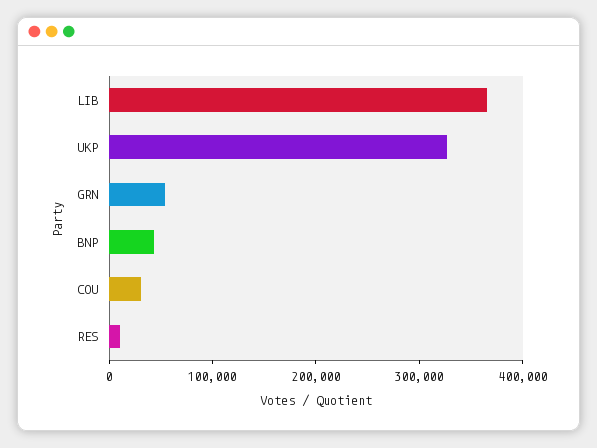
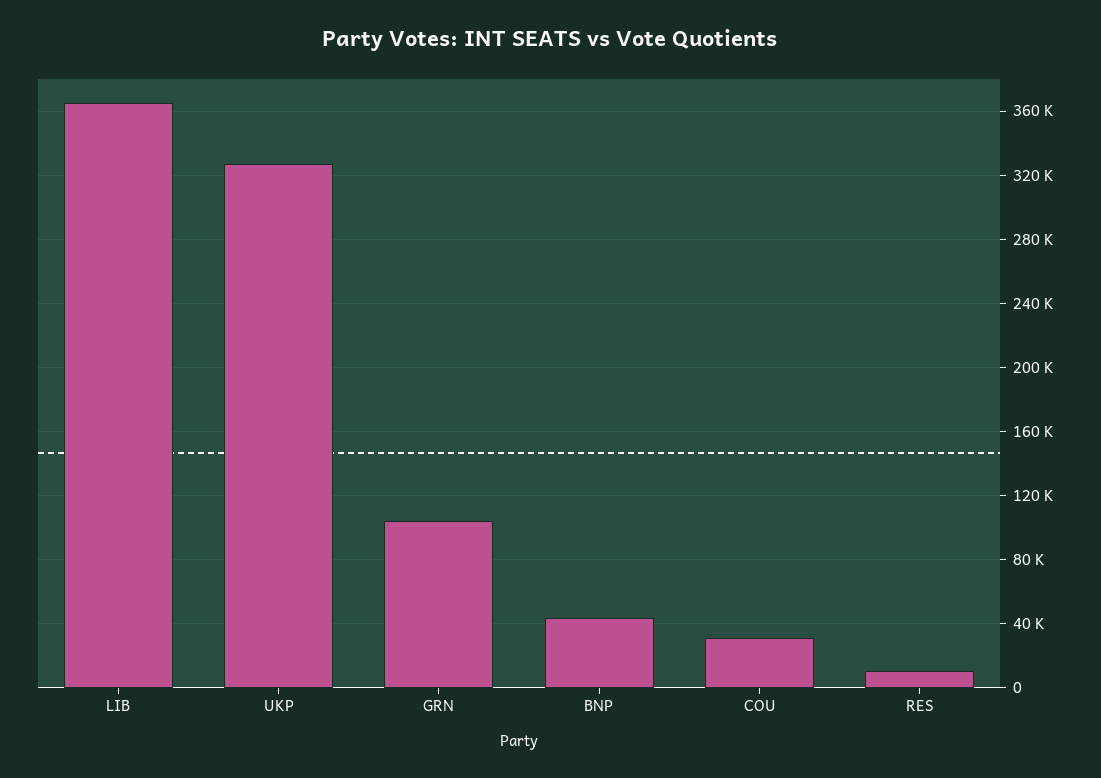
  {
    "LIB": 365000,
    "UKP": 325000,
-   "GRN": 60000,
+   "GRN": 105000,
    "BNP": 45000,
    "COU": 30000,
    "RES": 10000
  }

